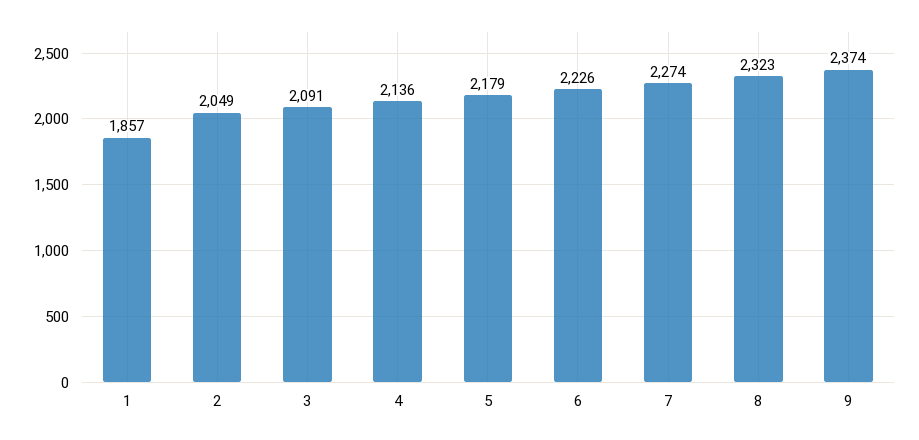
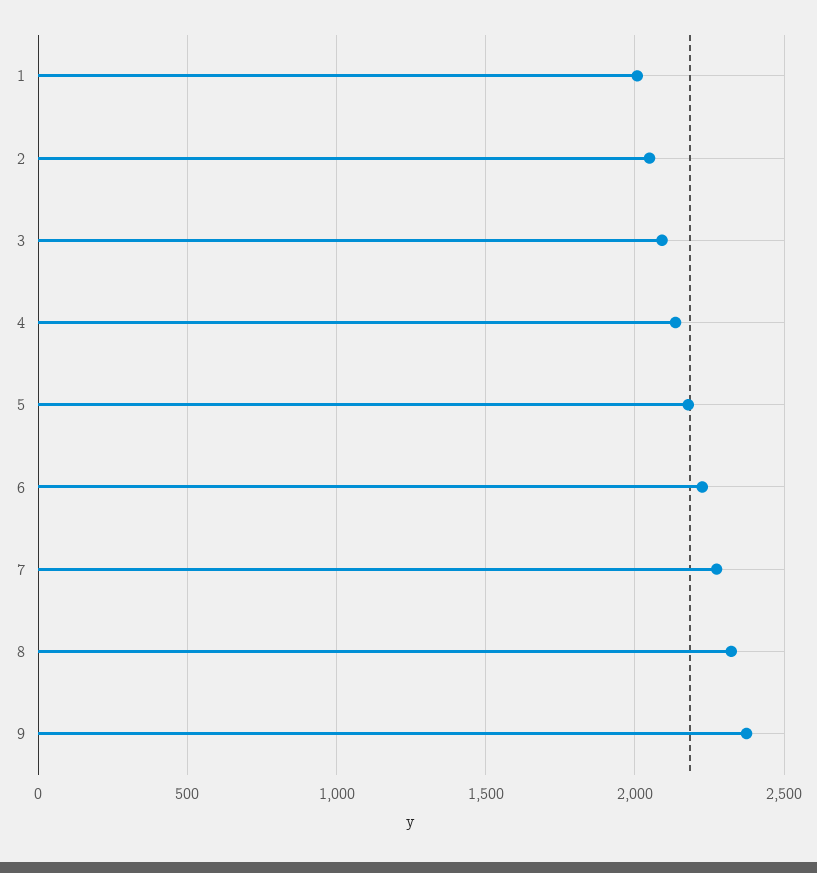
  {
-   "1": 1857,
+   "1": 2000,
    "2": 2049,
    "3": 2091,
    "4": 2136,
    "5": 2179,
    "6": 2226,
    "7": 2274,
    "8": 2323,
    "9": 2374
  }

